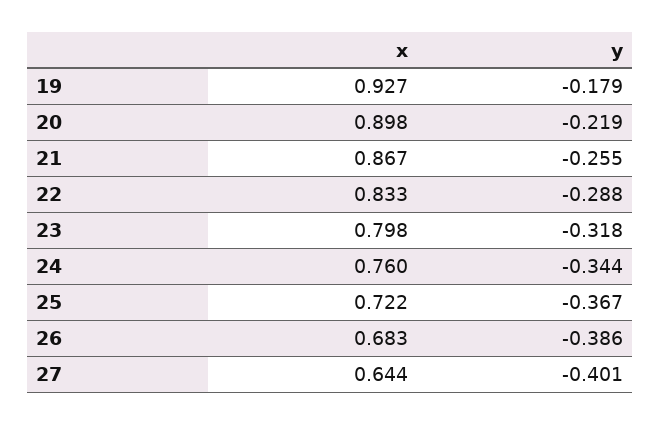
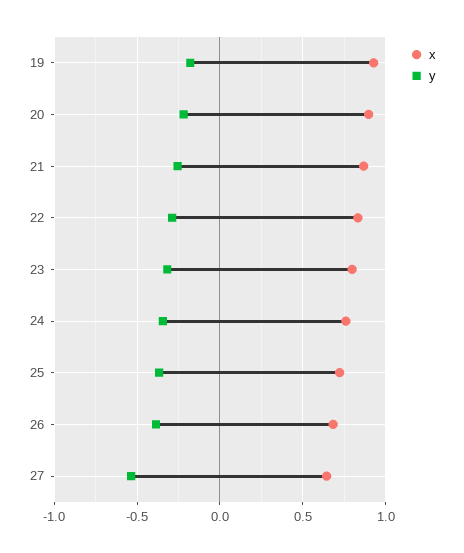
  {
    "x": {
      "19": 0.927,
      "20": 0.898,
      "21": 0.867,
      "22": 0.833,
      "23": 0.798,
      "24": 0.76,
      "25": 0.722,
      "26": 0.683,
      "27": 0.644
    },
    "y": {
      "19": -0.179,
      "20": -0.219,
      "21": -0.255,
      "22": -0.288,
      "23": -0.318,
      "24": -0.344,
      "25": -0.367,
      "26": -0.386,
-     "27": -0.401
+     "27": -0.55
    }
  }

